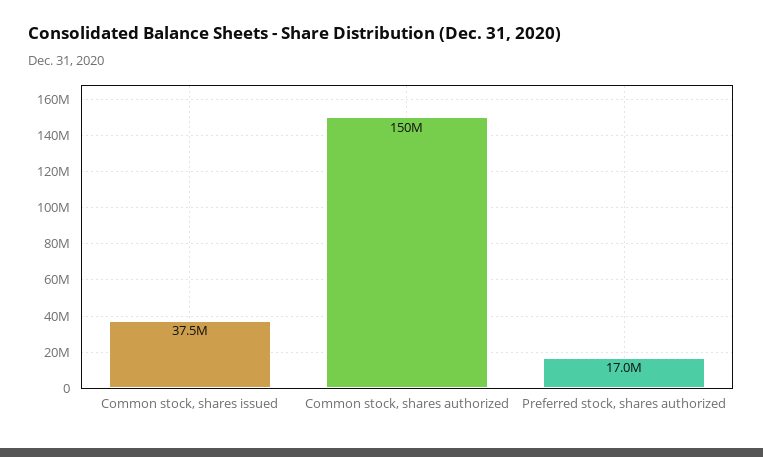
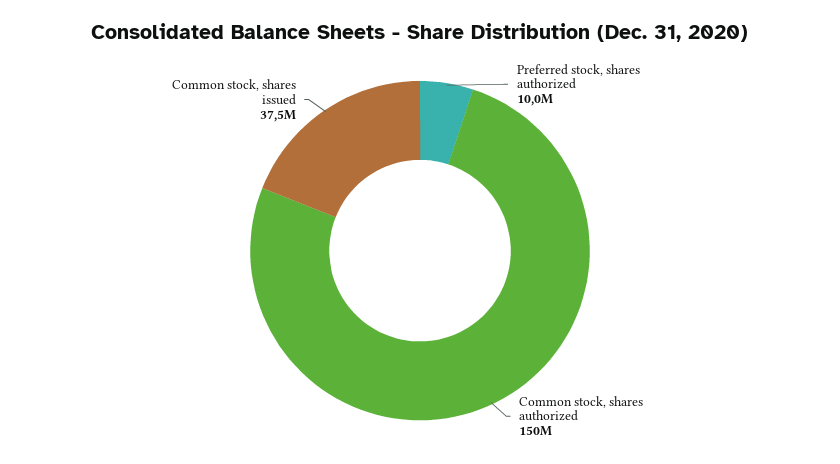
  {
    "Common stock, shares issued": 37500000,
    "Common stock, shares authorized": 150000000,
-   "Preferred stock, shares authorized": 17000000
+   "Preferred stock, shares authorized": 10000000
  }

